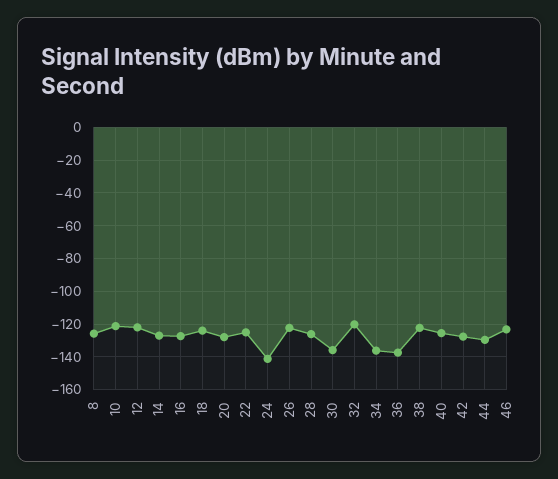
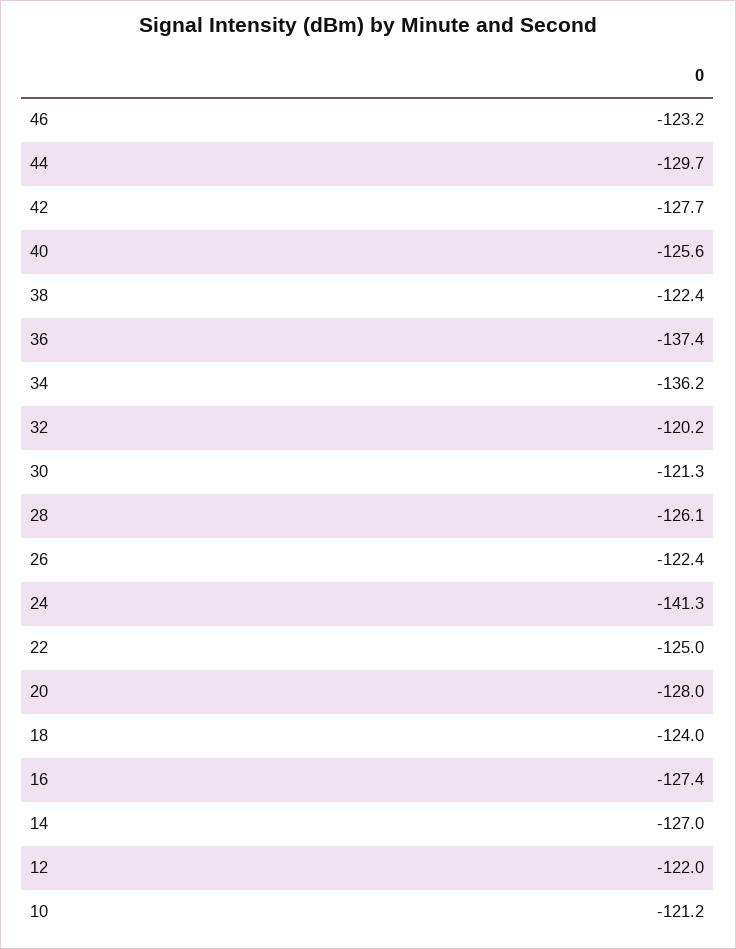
  {
-   "8": -125,
    "10": -121.2,
    "12": -122,
    "14": -127,
    "16": -127.4,
    "18": -124,
    "20": -128,
    "22": -125,
    "24": -141.3,
    "26": -122.4,
    "28": -126.1,
-   "30": -135,
+   "30": -121.3,
    "32": -120.2,
    "34": -136.2,
    "36": -137.4,
    "38": -122.4,
    "40": -125.6,
    "42": -127.7,
    "44": -129.7,
    "46": -123.2
  }

